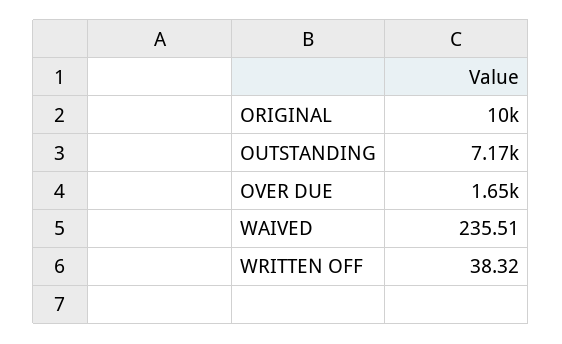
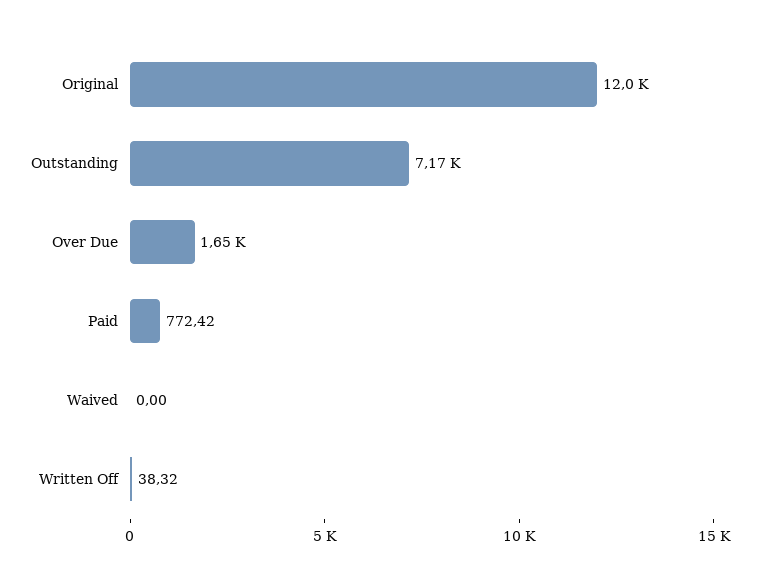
  {
-   "ORIGINAL": 10000,
+   "ORIGINAL": 12000,
    "OUTSTANDING": 7170,
    "OVER DUE": 1650,
-   "WAIVED": 235.51,
+   "WAIVED": 0,
-   "WRITTEN OFF": 38.32
+   "WRITTEN OFF": 38.32,
+   "Paid": 772.42
  }

